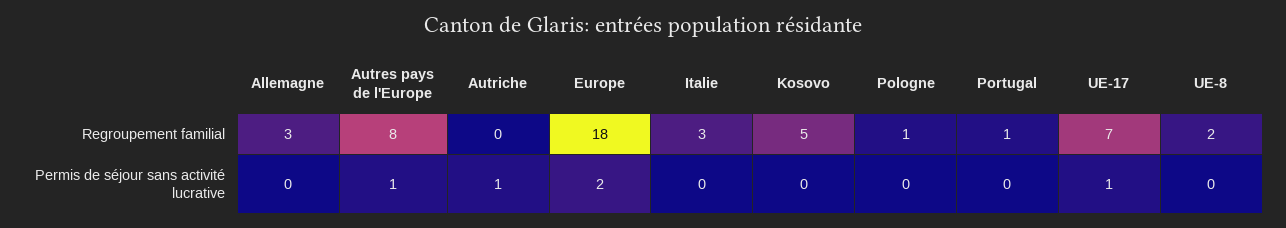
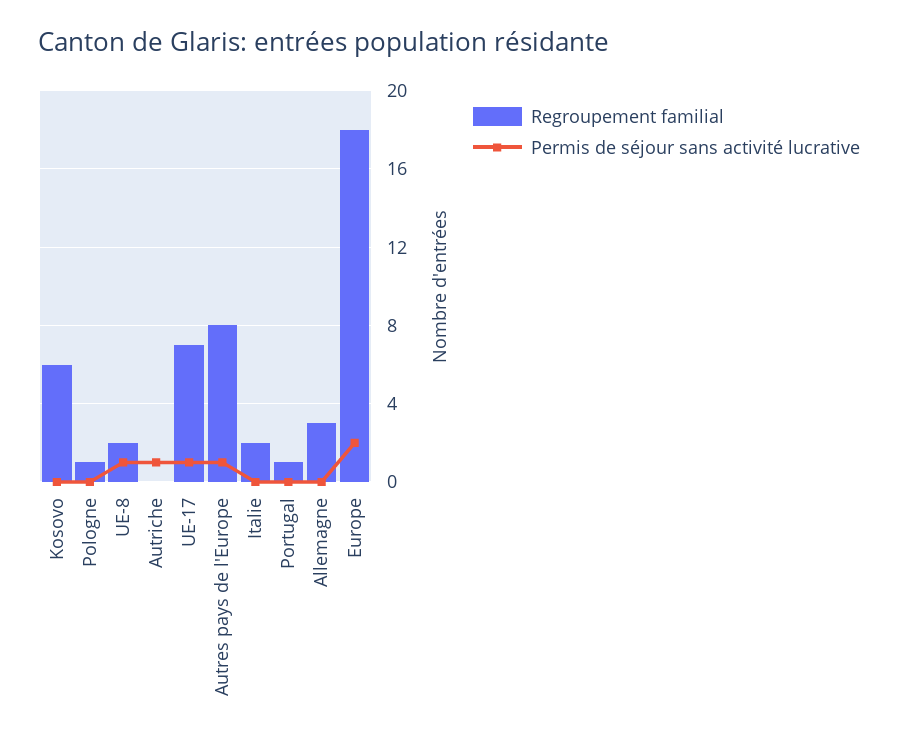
  {
    "Regroupement familial": {
      "Allemagne": 3,
      "Autres pays de l'Europe": 8,
      "Autriche": 0,
      "Europe": 18,
-     "Italie": 3,
+     "Italie": 2,
-     "Kosovo": 5,
+     "Kosovo": 6,
      "Pologne": 1,
      "Portugal": 1,
      "UE-17": 7,
      "UE-8": 2
    },
    "Permis de séjour sans activité lucrative": {
      "Allemagne": 0,
      "Autres pays de l'Europe": 1,
      "Autriche": 1,
      "Europe": 2,
      "Italie": 0,
      "Kosovo": 0,
      "Pologne": 0,
      "Portugal": 0,
      "UE-17": 1,
-     "UE-8": 0
+     "UE-8": 1
    }
  }

